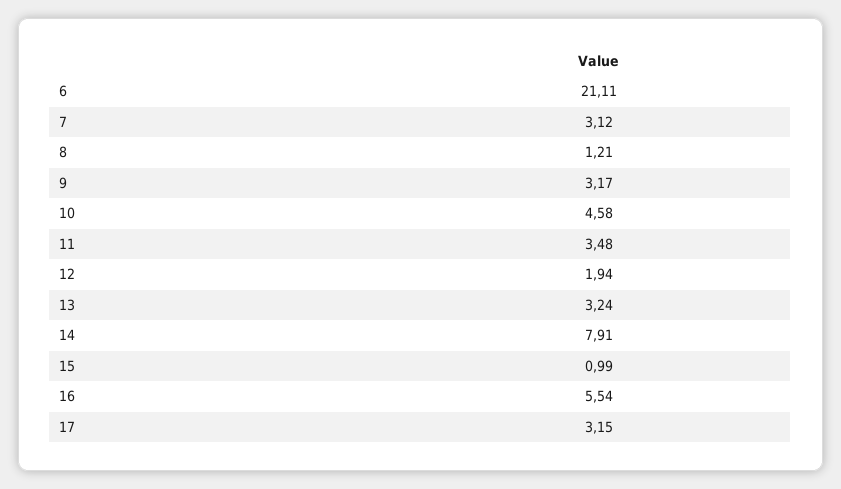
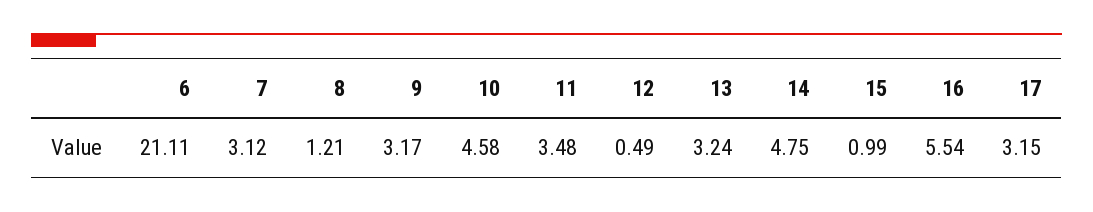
  {
    "6": 21.11,
    "7": 3.12,
    "8": 1.21,
    "9": 3.17,
    "10": 4.58,
    "11": 3.48,
-   "12": 1.94,
+   "12": 0.49,
    "13": 3.24,
-   "14": 7.91,
+   "14": 4.75,
    "15": 0.99,
    "16": 5.54,
    "17": 3.15
  }

